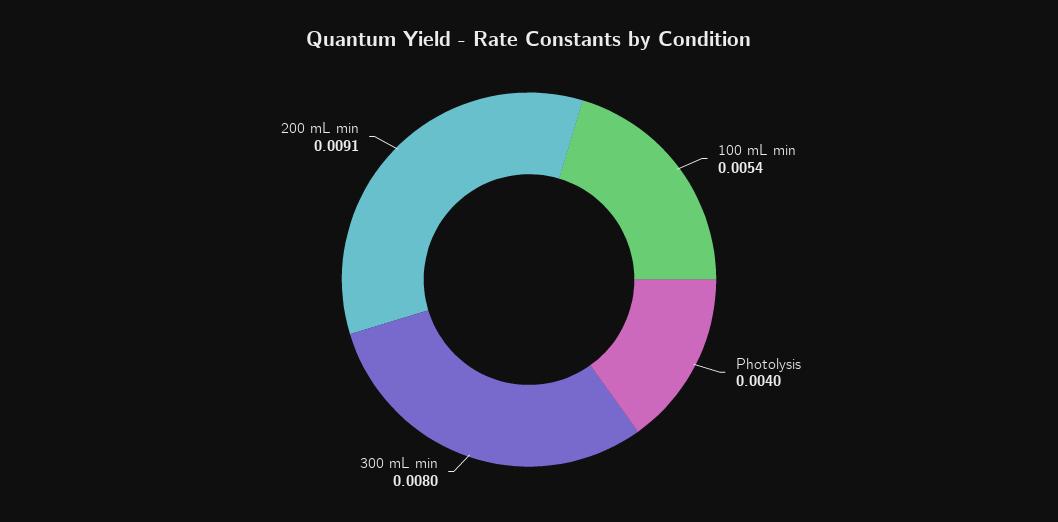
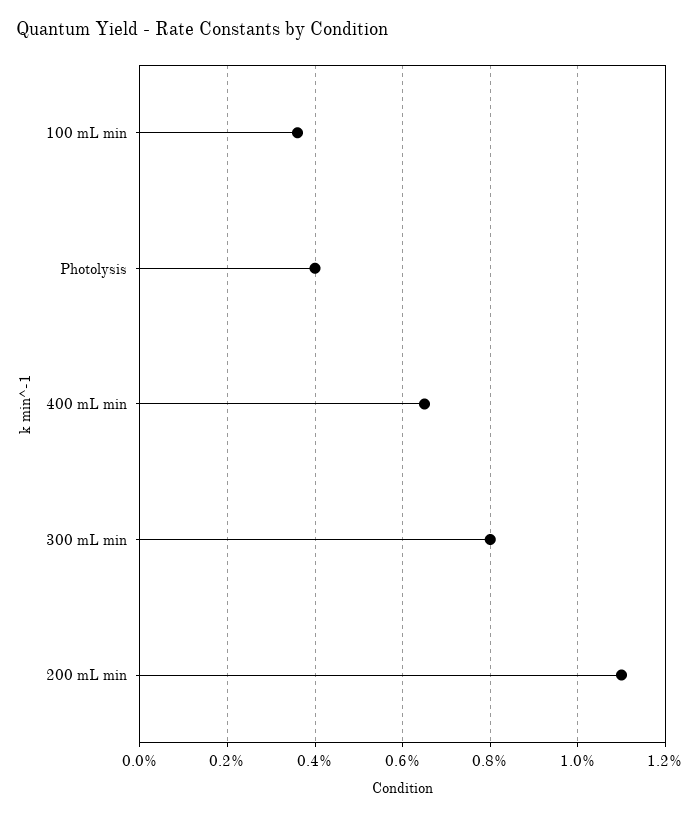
  {
-   "100 mL min": 0.0054,
+   "100 mL min": 0.0035,
    "Photolysis": 0.004,
    "300 mL min": 0.008,
-   "200 mL min": 0.0091
+   "200 mL min": 0.011,
+   "400 mL min": 0.0065
  }

